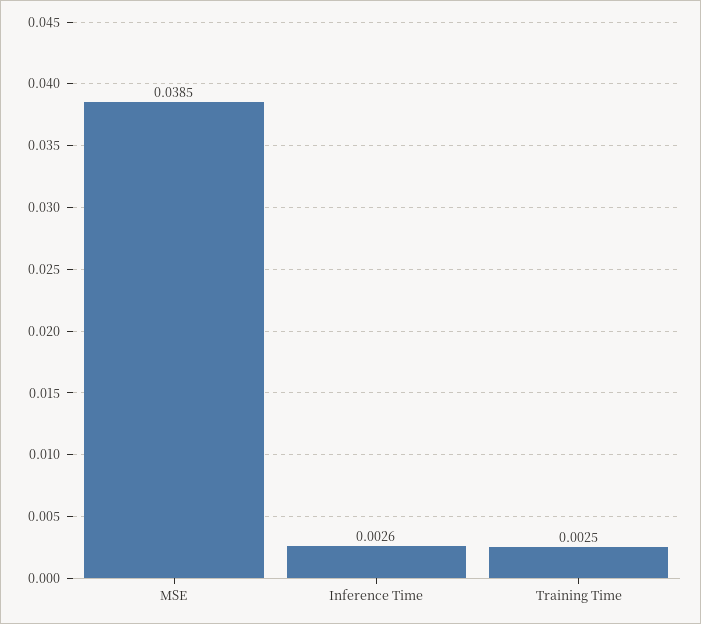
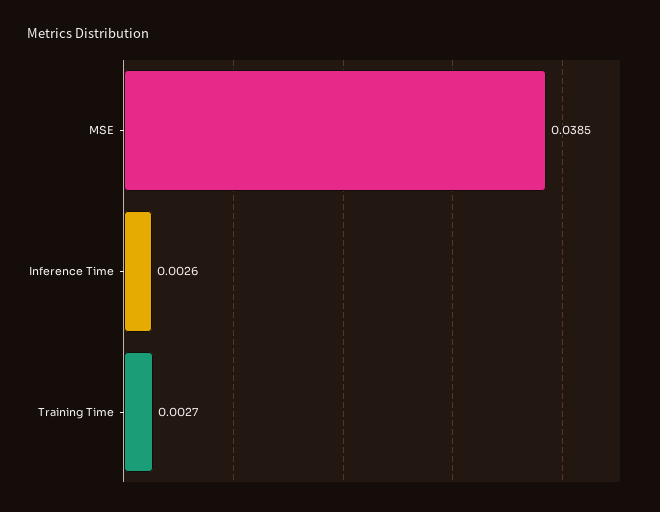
  {
    "MSE": 0.0385,
    "Inference Time": 0.0026,
-   "Training Time": 0.0025
+   "Training Time": 0.0027
  }

